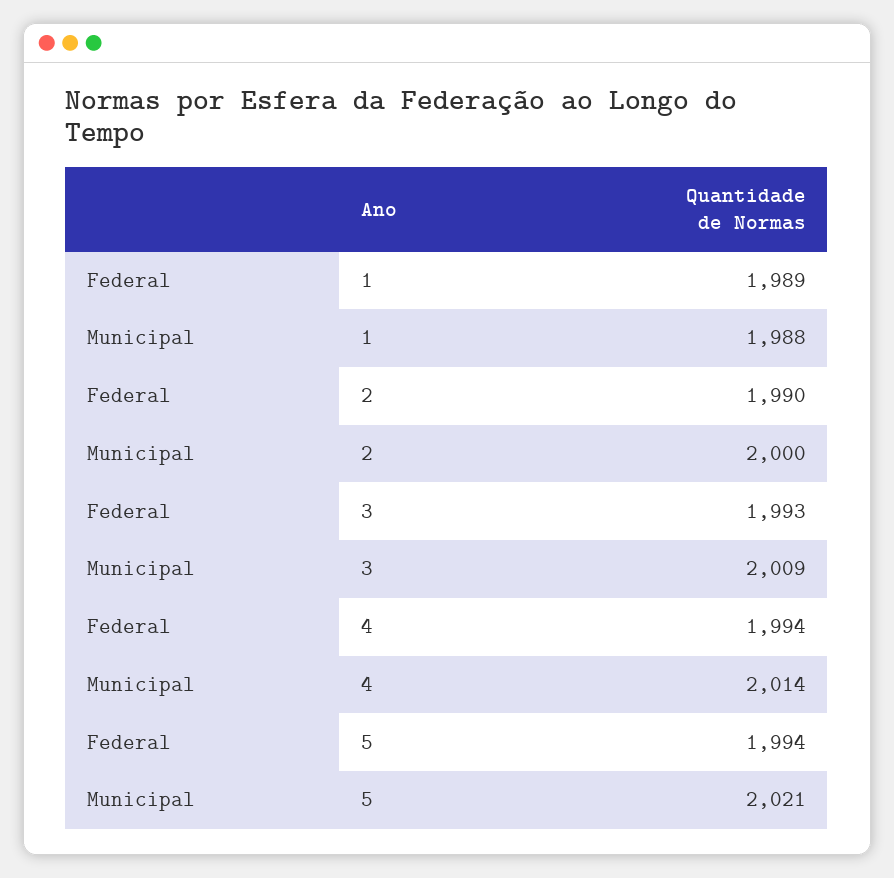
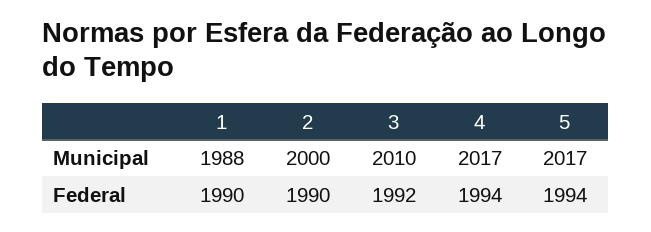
  {
    "Federal": {
-     "1": 1989,
+     "1": 1990,
      "2": 1990,
-     "3": 1993,
+     "3": 1992,
      "4": 1994,
      "5": 1994
    },
    "Municipal": {
      "1": 1988,
      "2": 2000,
-     "3": 2009,
+     "3": 2010,
-     "4": 2014,
+     "4": 2017,
-     "5": 2021
+     "5": 2017
    }
  }

